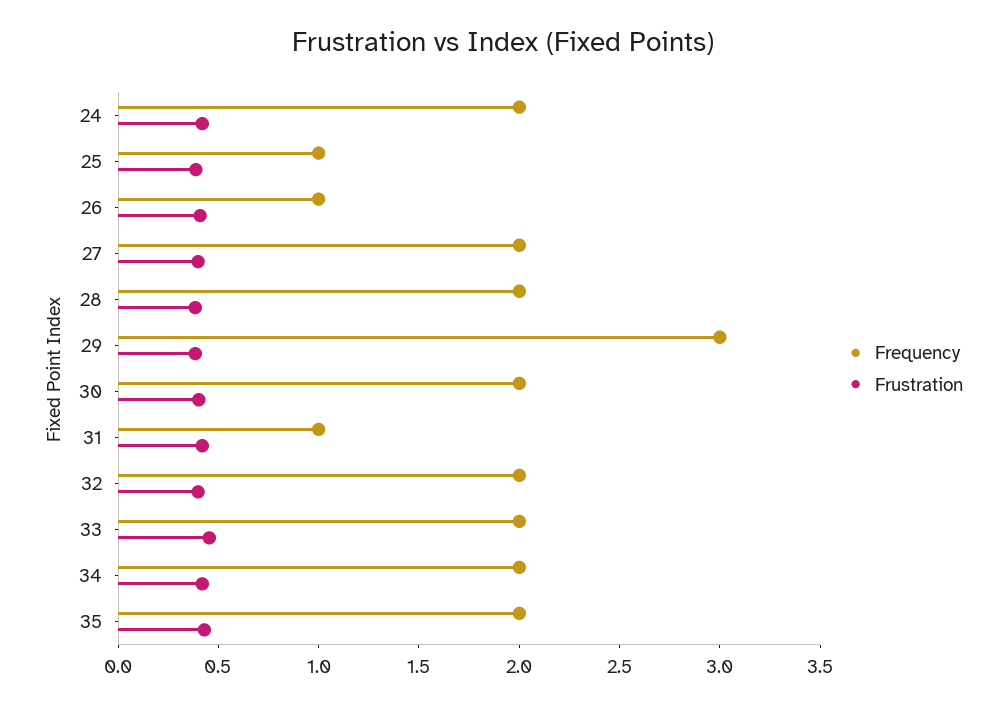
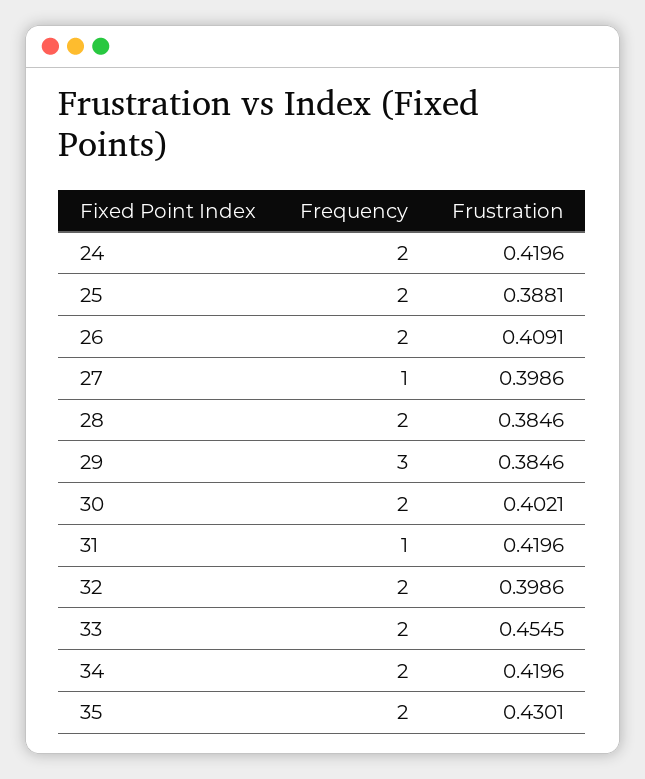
  {
    "Frequency": {
      "24": 2,
-     "25": 1,
+     "25": 2,
-     "26": 1,
+     "26": 2,
-     "27": 2,
+     "27": 1,
      "28": 2,
      "29": 3,
      "30": 2,
      "31": 1,
      "32": 2,
      "33": 2,
      "34": 2,
      "35": 2
    },
    "Frustration": {
      "24": 0.4196,
      "25": 0.3881,
      "26": 0.4091,
      "27": 0.3986,
      "28": 0.3846,
      "29": 0.3846,
      "30": 0.4021,
      "31": 0.4196,
      "32": 0.3986,
      "33": 0.4545,
      "34": 0.4196,
      "35": 0.4301
    }
  }

